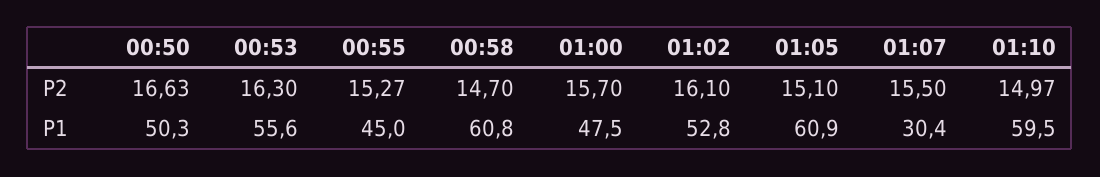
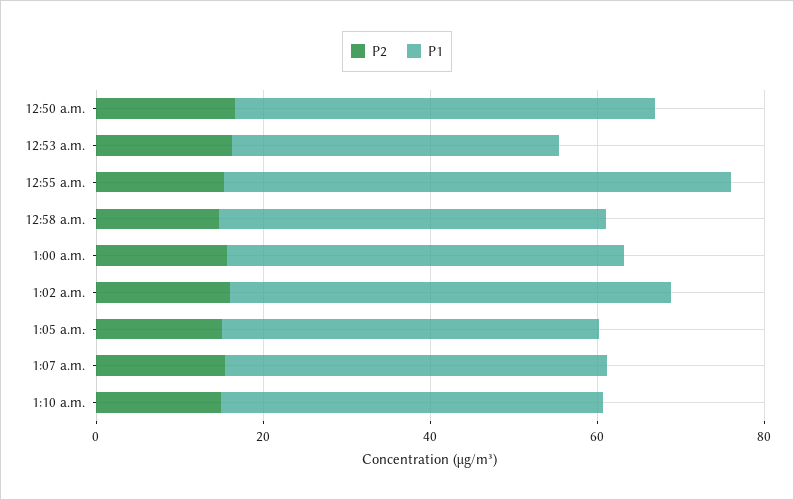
  {
    "P2": {
      "00:50": 16.63,
      "00:53": 16.3,
      "00:55": 15.27,
      "00:58": 14.7,
      "01:00": 15.7,
      "01:02": 16.1,
      "01:05": 15.1,
      "01:07": 15.5,
      "01:10": 14.97
    },
    "P1": {
      "00:50": 50.3,
-     "00:53": 55.6,
+     "00:53": 40,
-     "00:55": 45,
+     "00:55": 60,
-     "00:58": 60.8,
+     "00:58": 45,
      "01:00": 47.5,
      "01:02": 52.8,
-     "01:05": 60.9,
+     "01:05": 45,
-     "01:07": 30.4,
+     "01:07": 45,
-     "01:10": 59.5
+     "01:10": 45
    }
  }

